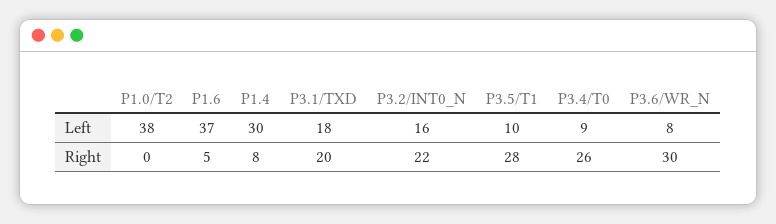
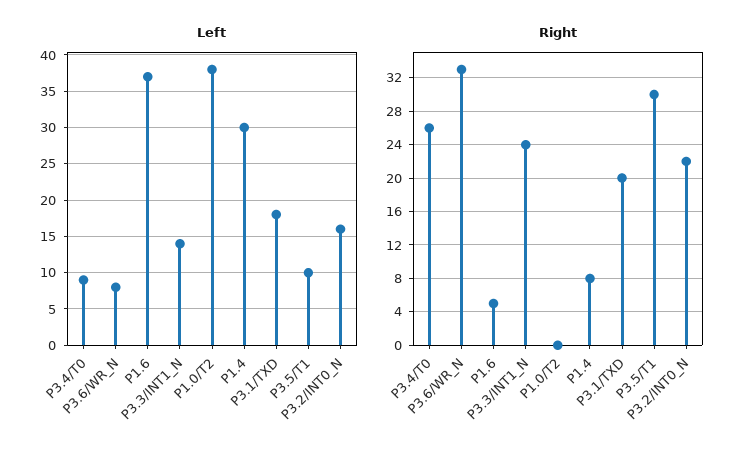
  {
    "Left": {
      "P1.0/T2": 38,
      "P1.6": 37,
      "P1.4": 30,
      "P3.1/TXD": 18,
      "P3.2/INT0_N": 16,
      "P3.5/T1": 10,
      "P3.4/T0": 9,
-     "P3.6/WR_N": 8
+     "P3.6/WR_N": 8,
+     "P3.3/INT1_N": 14
    },
    "Right": {
      "P1.0/T2": 0,
      "P1.6": 5,
      "P1.4": 8,
      "P3.1/TXD": 20,
      "P3.2/INT0_N": 22,
-     "P3.5/T1": 28,
+     "P3.5/T1": 30,
      "P3.4/T0": 26,
-     "P3.6/WR_N": 30
+     "P3.6/WR_N": 33,
+     "P3.3/INT1_N": 24
    }
  }

